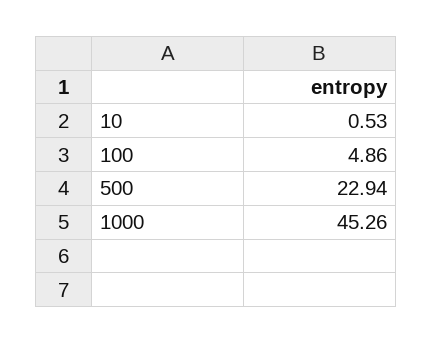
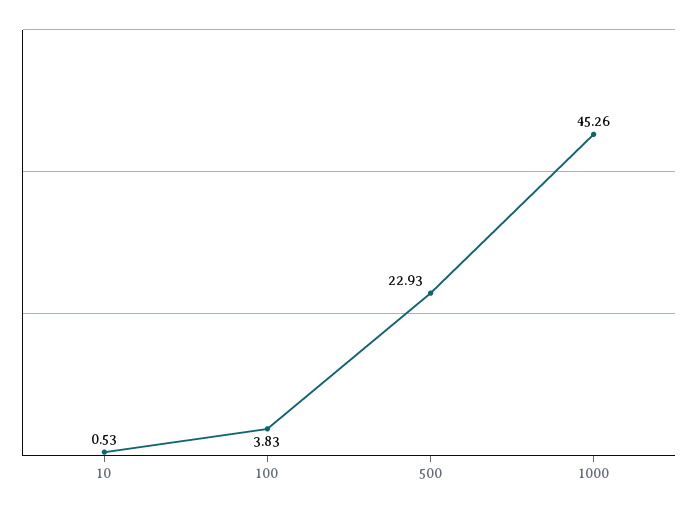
  {
    "10": 0.53,
-   "100": 4.86,
+   "100": 3.83,
-   "500": 22.94,
+   "500": 22.93,
    "1000": 45.26
  }

